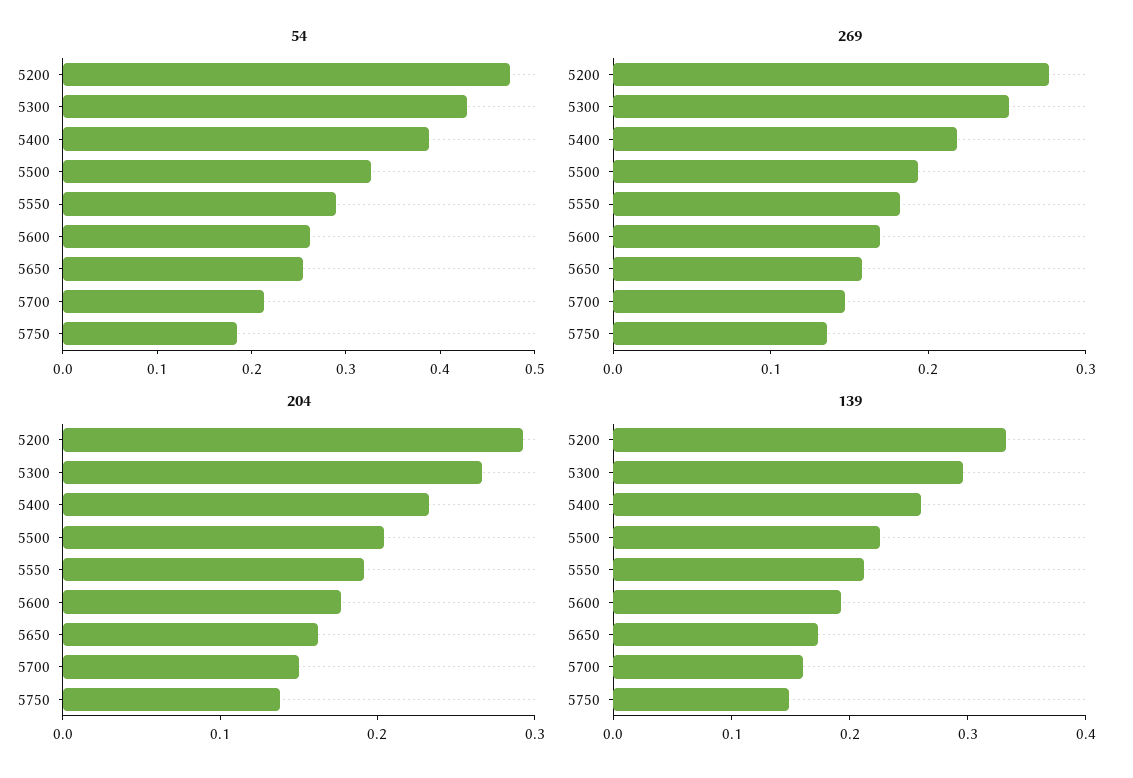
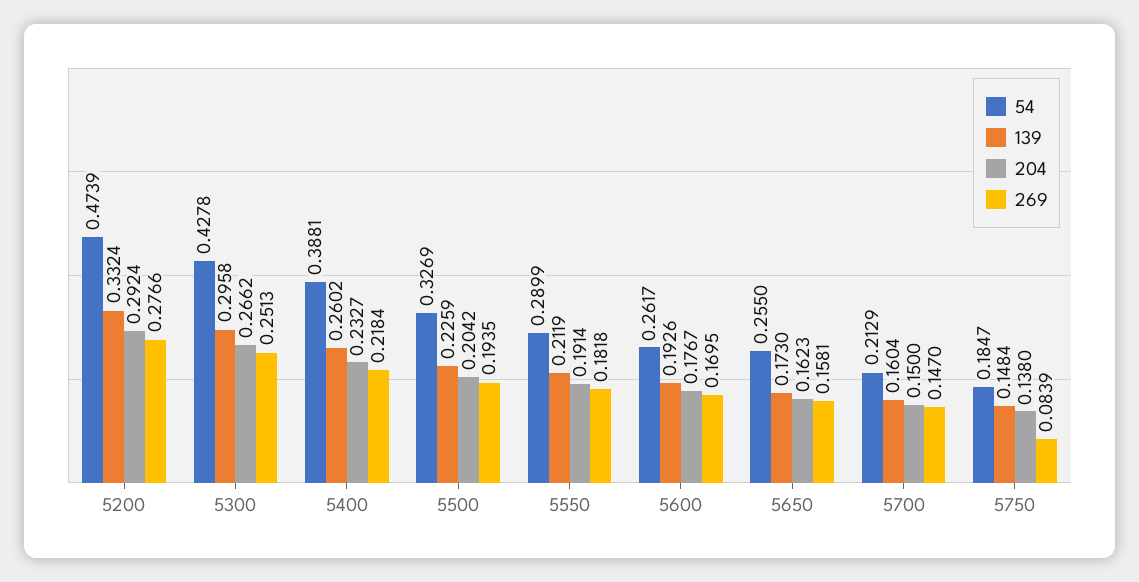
  {
    "54": {
      "5200": 0.4739,
      "5300": 0.4278,
      "5400": 0.3881,
      "5500": 0.3269,
      "5550": 0.2899,
      "5600": 0.2617,
      "5650": 0.255,
      "5700": 0.2129,
      "5750": 0.1847
    },
    "269": {
      "5200": 0.2766,
      "5300": 0.2513,
      "5400": 0.2184,
      "5500": 0.1935,
      "5550": 0.1818,
      "5600": 0.1695,
      "5650": 0.1581,
      "5700": 0.147,
-     "5750": 0.14
+     "5750": 0.0839
    },
    "204": {
      "5200": 0.2924,
      "5300": 0.2662,
      "5400": 0.2327,
      "5500": 0.2042,
      "5550": 0.1914,
      "5600": 0.1767,
      "5650": 0.1623,
      "5700": 0.15,
      "5750": 0.138
    },
    "139": {
      "5200": 0.3324,
      "5300": 0.2958,
      "5400": 0.2602,
      "5500": 0.2259,
      "5550": 0.2119,
      "5600": 0.1926,
      "5650": 0.173,
      "5700": 0.1604,
      "5750": 0.1484
    }
  }

